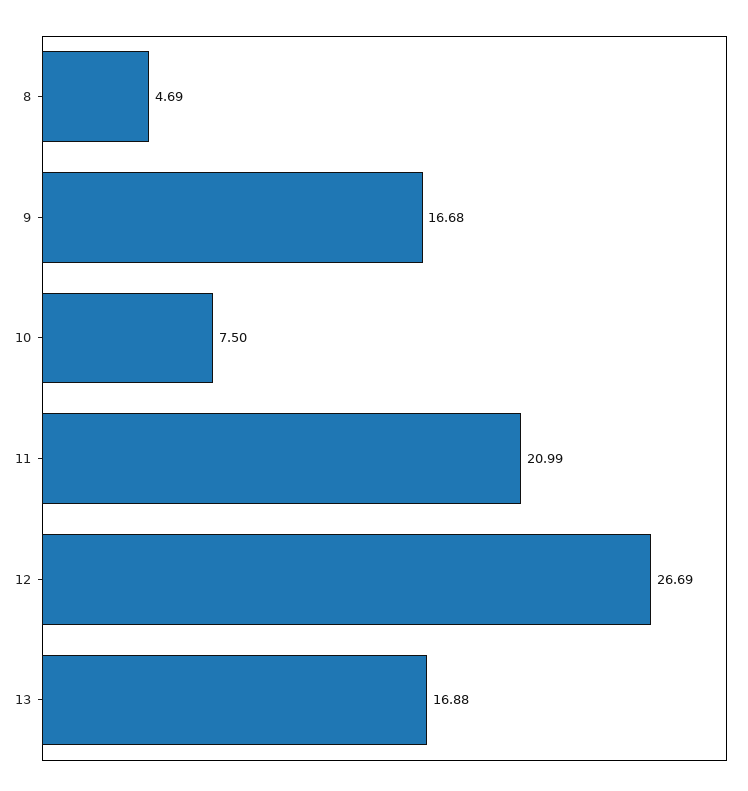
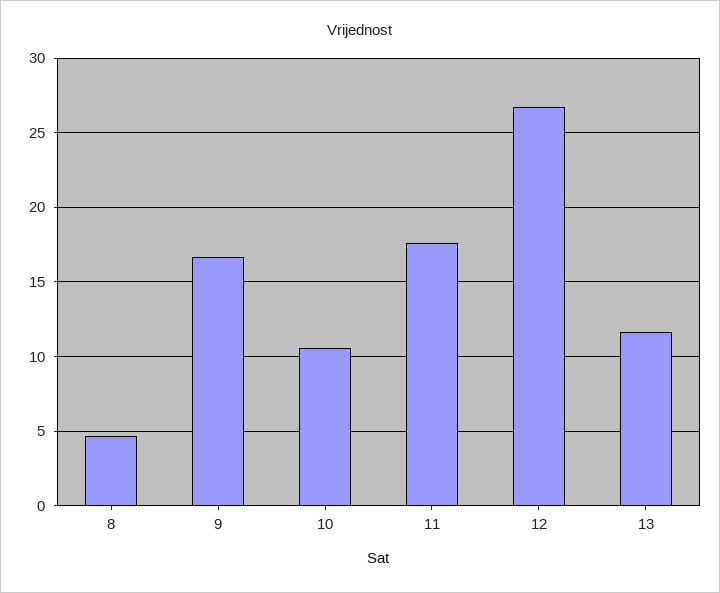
  {
    "8": 4.69,
    "9": 16.68,
-   "10": 7.5,
+   "10": 10.5,
-   "11": 20.99,
+   "11": 17.5,
    "12": 26.69,
-   "13": 16.88
+   "13": 11.5
  }

